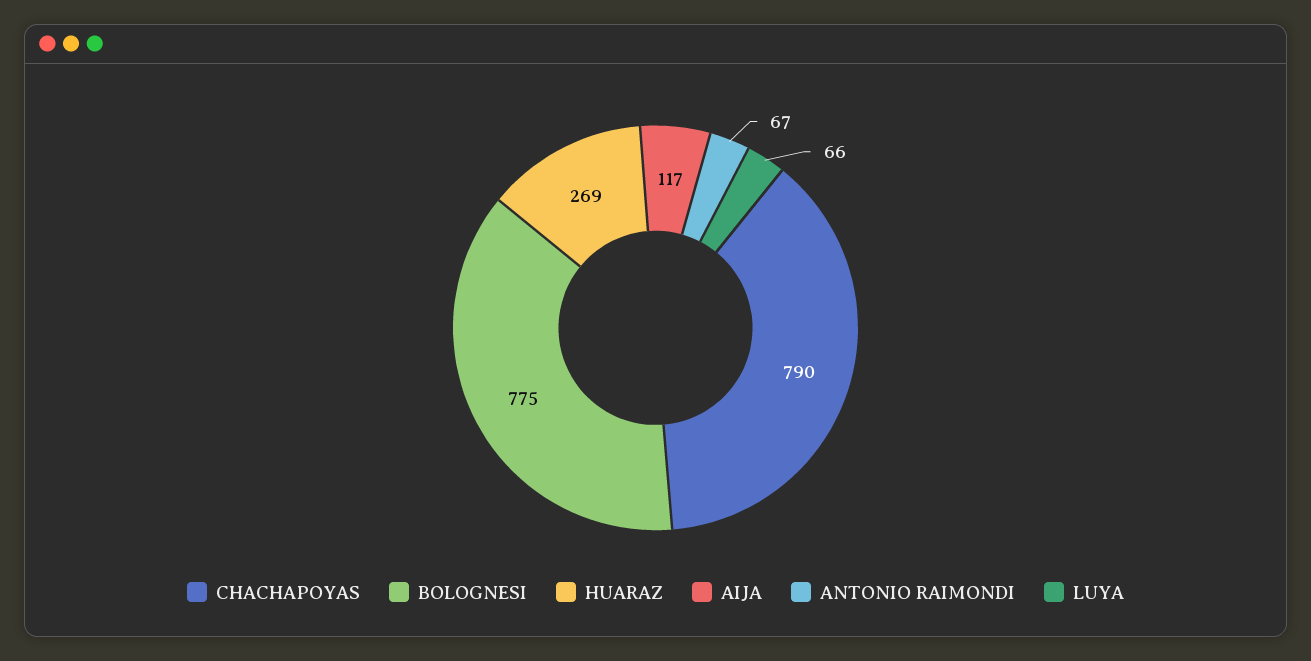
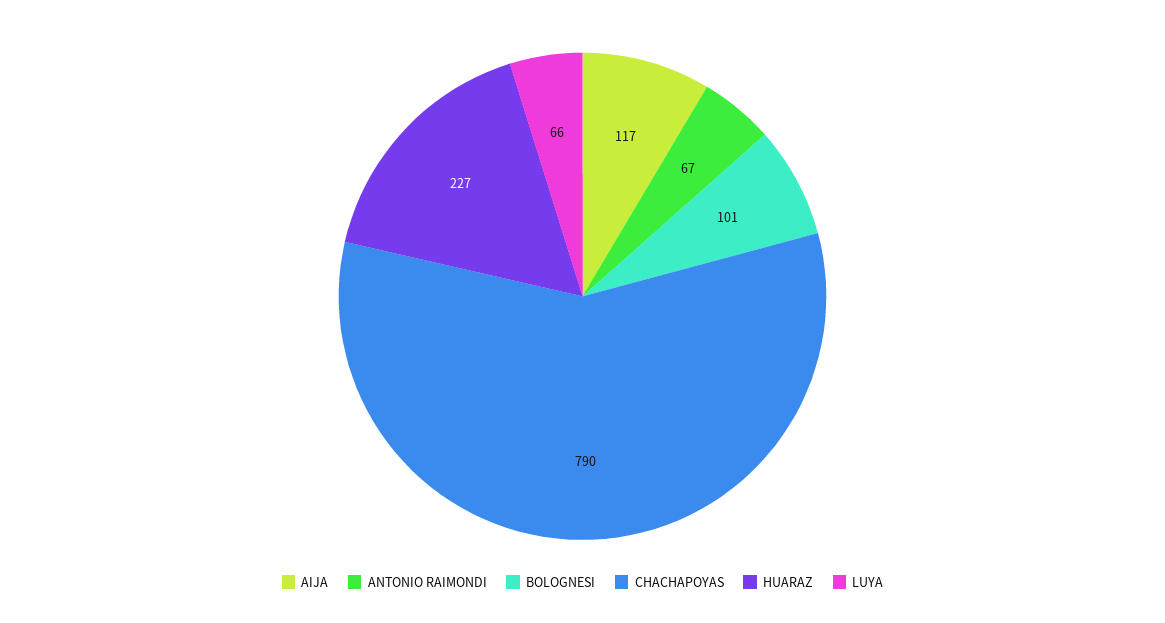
  {
    "CHACHAPOYAS": 790,
-   "BOLOGNESI": 775,
+   "BOLOGNESI": 101,
-   "HUARAZ": 269,
+   "HUARAZ": 227,
    "AIJA": 117,
    "ANTONIO RAIMONDI": 67,
    "LUYA": 66
  }

